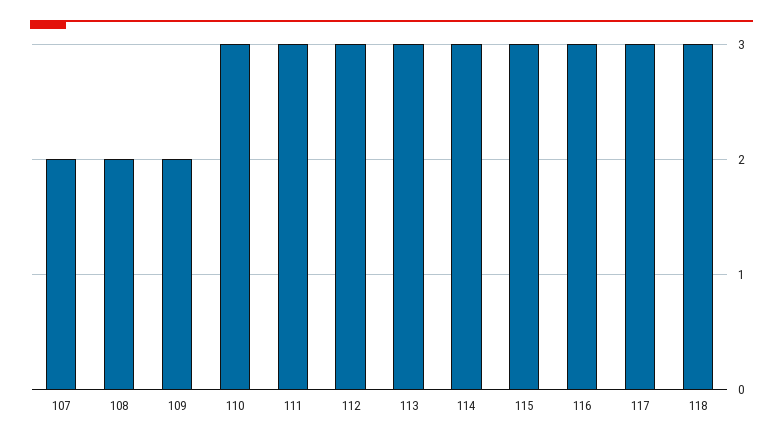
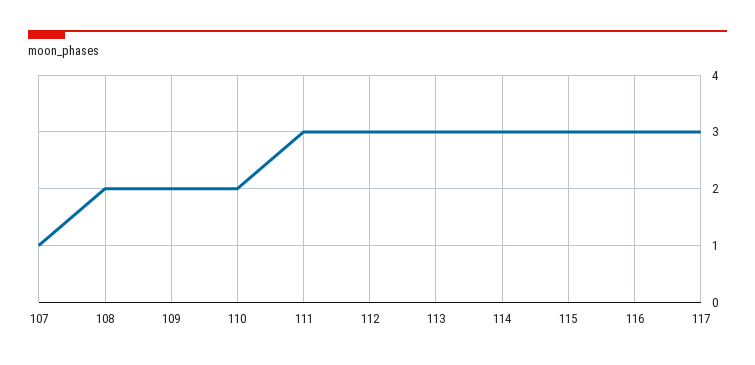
  {
-   "107": 2,
+   "107": 1,
    "108": 2,
    "109": 2,
-   "110": 3,
+   "110": 2,
    "111": 3,
    "112": 3,
    "113": 3,
    "114": 3,
    "115": 3,
    "116": 3,
-   "117": 3,
+   "117": 3
-   "118": 3
  }

